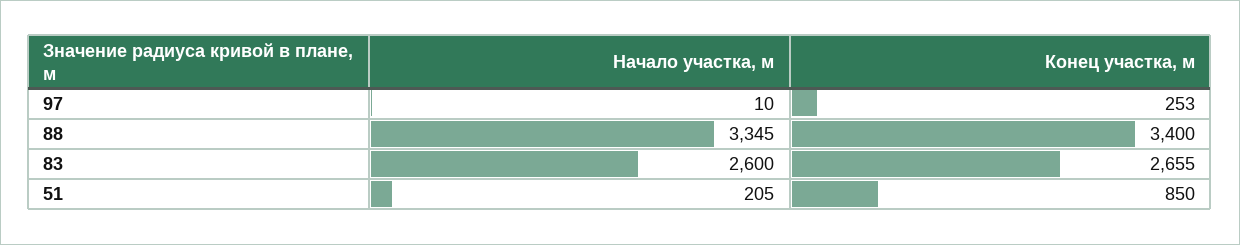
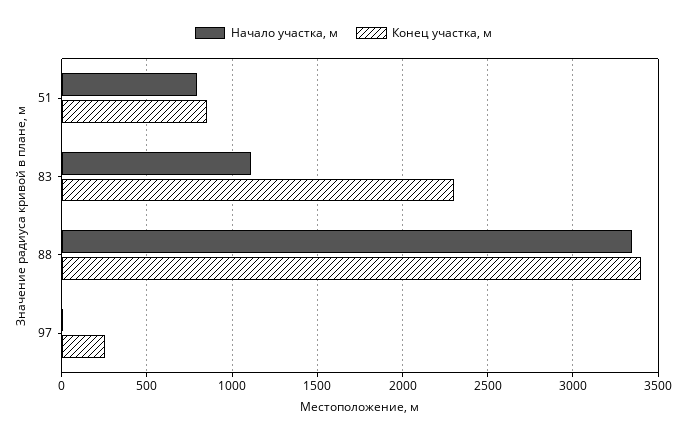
  {
    "Начало участка, м": {
      "97": 10,
      "88": 3345,
-     "83": 2600,
+     "83": 1100,
-     "51": 205
+     "51": 800
    },
    "Конец участка, м": {
      "97": 253,
      "88": 3400,
-     "83": 2655,
+     "83": 2300,
      "51": 850
    }
  }

